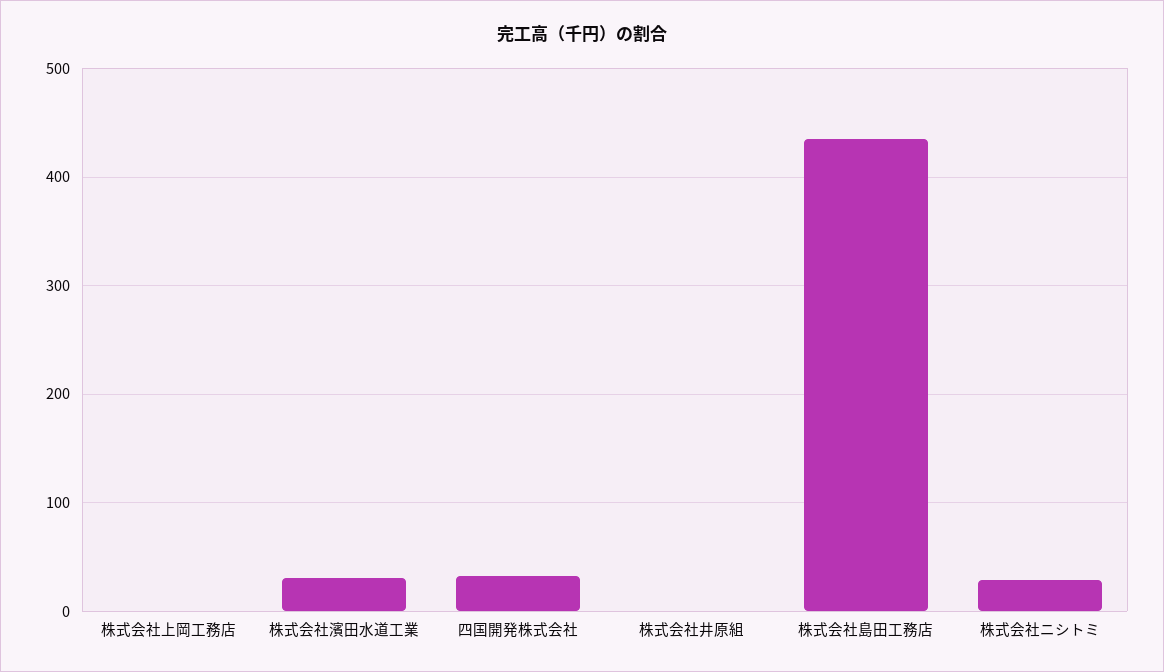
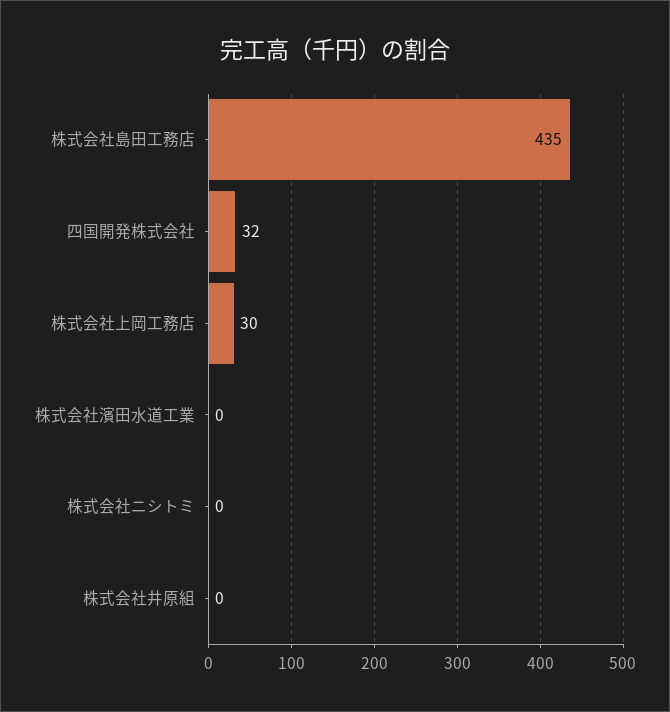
  {
-   "株式会社上岡工務店": 0,
+   "株式会社上岡工務店": 30,
-   "株式会社濱田水道工業": 30,
+   "株式会社濱田水道工業": 0,
    "四国開発株式会社": 32,
    "株式会社井原組": 0,
    "株式会社島田工務店": 435,
-   "株式会社ニシトミ": 30
+   "株式会社ニシトミ": 0
  }

